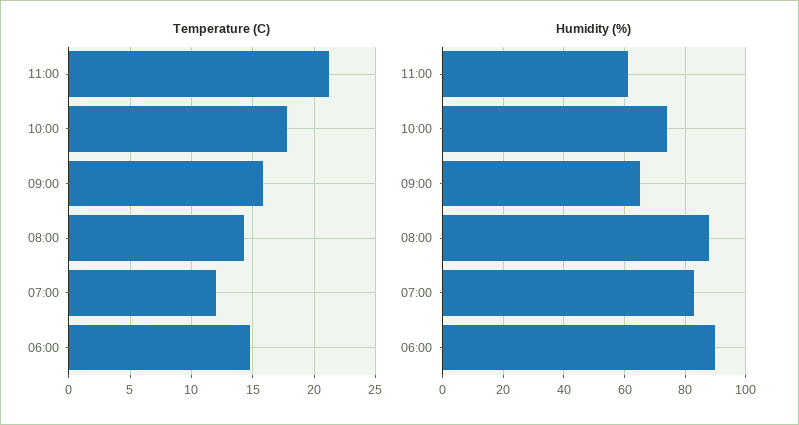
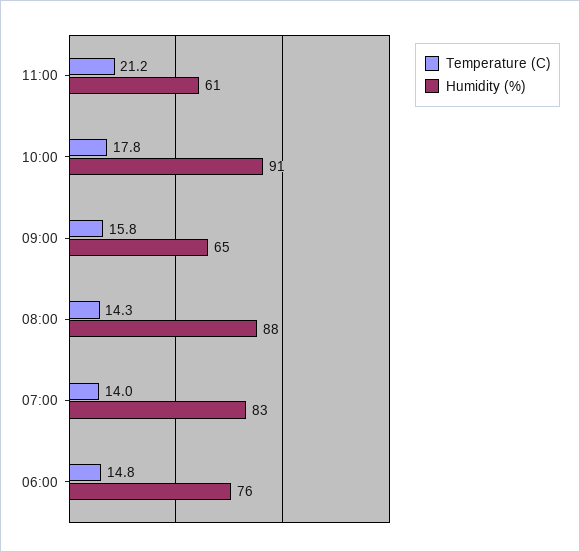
  {
    "Temperature (C)": {
      "11:00": 21.2,
      "10:00": 17.8,
      "09:00": 15.8,
      "08:00": 14.3,
-     "07:00": 12,
+     "07:00": 14,
      "06:00": 14.8
    },
    "Humidity (%)": {
      "11:00": 61,
-     "10:00": 75,
+     "10:00": 91,
      "09:00": 65,
      "08:00": 88,
      "07:00": 83,
-     "06:00": 90
+     "06:00": 76
    }
  }

